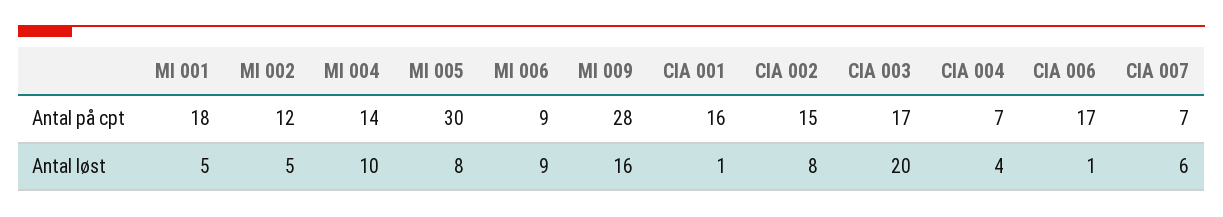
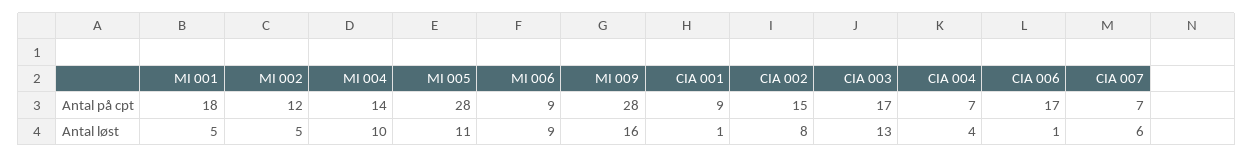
  {
    "MI 001": {
      "Antal på cpt": 18,
      "Antal løst": 5
    },
    "MI 002": {
      "Antal på cpt": 12,
      "Antal løst": 5
    },
    "MI 004": {
      "Antal på cpt": 14,
      "Antal løst": 10
    },
    "MI 005": {
-     "Antal på cpt": 30,
+     "Antal på cpt": 28,
-     "Antal løst": 8
+     "Antal løst": 11
    },
    "MI 006": {
      "Antal på cpt": 9,
      "Antal løst": 9
    },
    "MI 009": {
      "Antal på cpt": 28,
      "Antal løst": 16
    },
    "CIA 001": {
-     "Antal på cpt": 16,
+     "Antal på cpt": 9,
      "Antal løst": 1
    },
    "CIA 002": {
      "Antal på cpt": 15,
      "Antal løst": 8
    },
    "CIA 003": {
      "Antal på cpt": 17,
-     "Antal løst": 20
+     "Antal løst": 13
    },
    "CIA 004": {
      "Antal på cpt": 7,
      "Antal løst": 4
    },
    "CIA 006": {
      "Antal på cpt": 17,
      "Antal løst": 1
    },
    "CIA 007": {
      "Antal på cpt": 7,
      "Antal løst": 6
    }
  }

